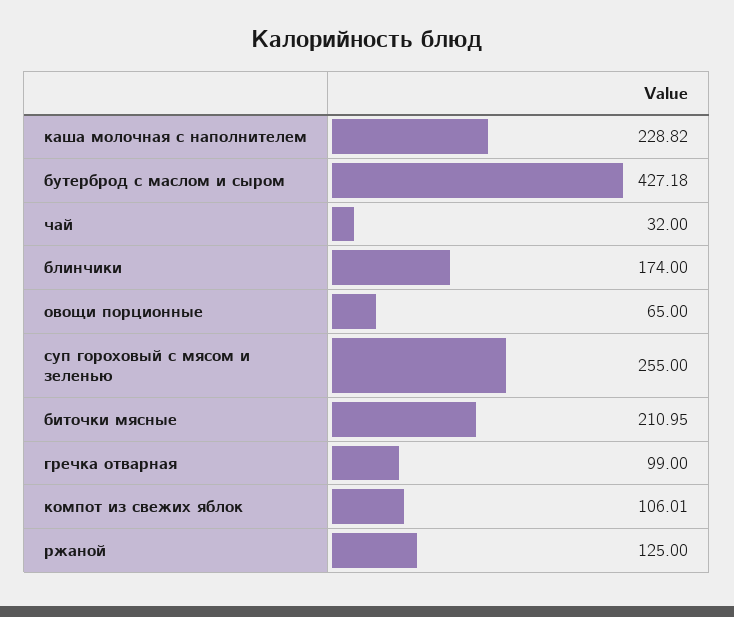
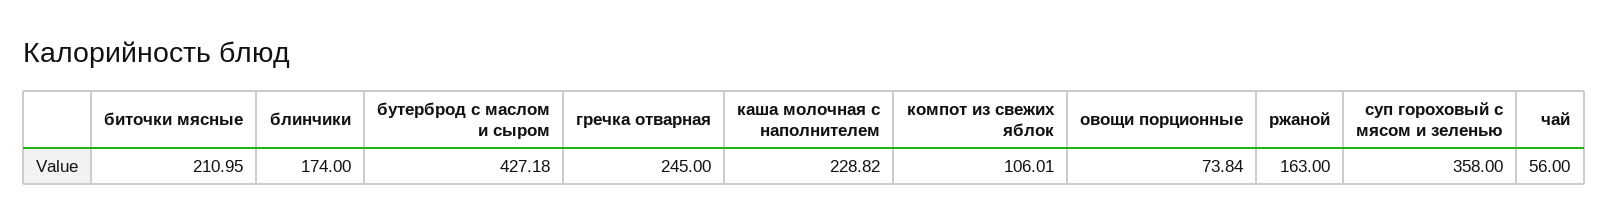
  {
    "каша молочная с наполнителем": 228.82,
    "бутерброд с маслом и сыром": 427.18,
-   "чай": 32,
+   "чай": 56,
    "блинчики": 174,
-   "овощи порционные": 65,
+   "овощи порционные": 73.84,
-   "суп гороховый с мясом и зеленью": 255,
+   "суп гороховый с мясом и зеленью": 358,
    "биточки мясные": 210.95,
-   "гречка отварная": 99,
+   "гречка отварная": 245,
    "компот из свежих яблок": 106.01,
-   "ржаной": 125
+   "ржаной": 163
  }

